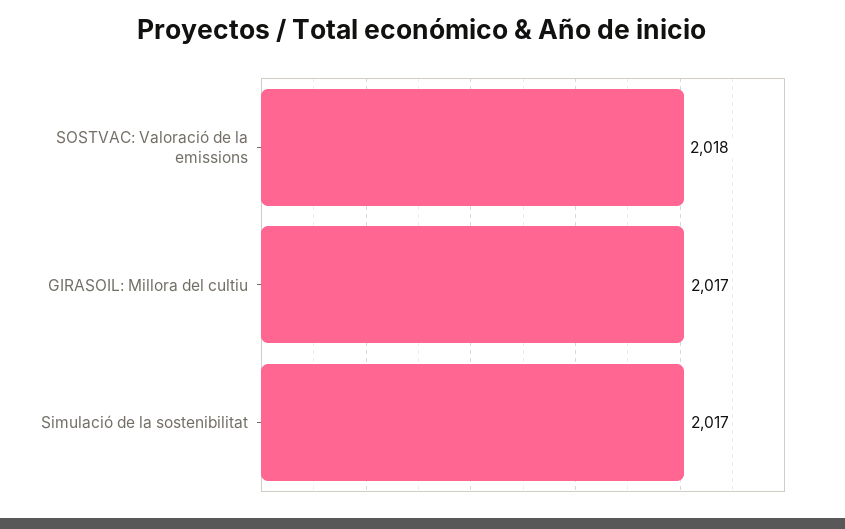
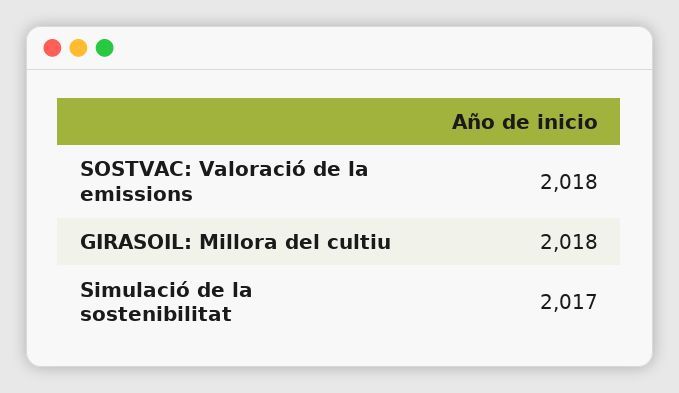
  {
    "SOSTVAC: Valoració de la emissions": 2018,
-   "GIRASOIL: Millora del cultiu": 2017,
+   "GIRASOIL: Millora del cultiu": 2018,
    "Simulació de la sostenibilitat": 2017
  }

